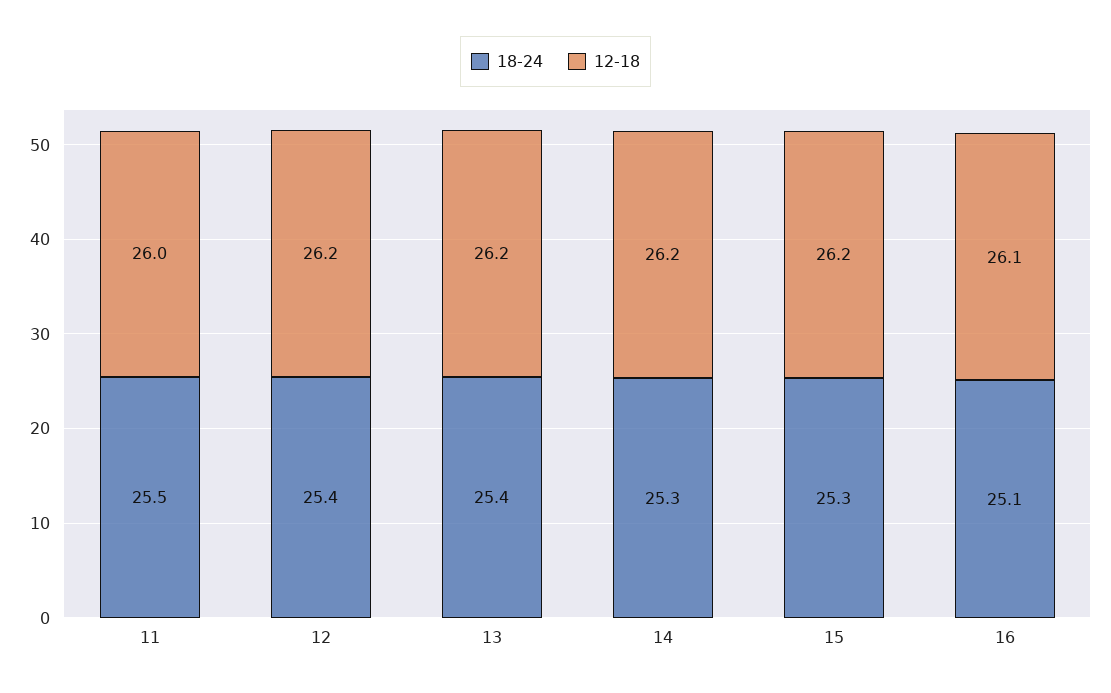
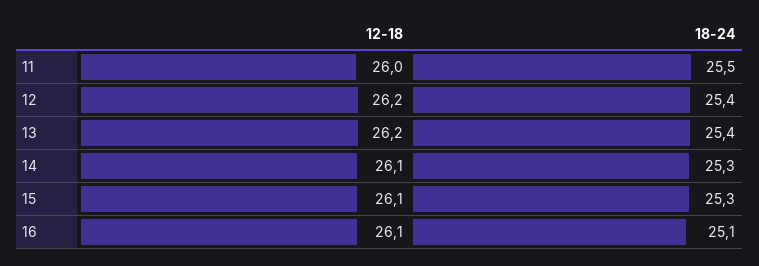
  {
    "18-24": {
      "11": 25.5,
      "12": 25.4,
      "13": 25.4,
      "14": 25.3,
      "15": 25.3,
      "16": 25.1
    },
    "12-18": {
      "11": 26,
      "12": 26.2,
      "13": 26.2,
-     "14": 26.2,
+     "14": 26.1,
-     "15": 26.2,
+     "15": 26.1,
      "16": 26.1
    }
  }

